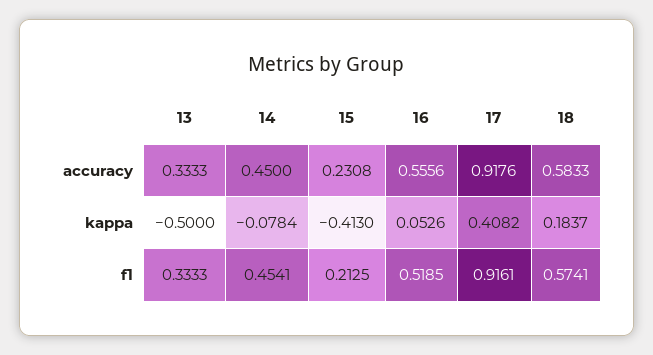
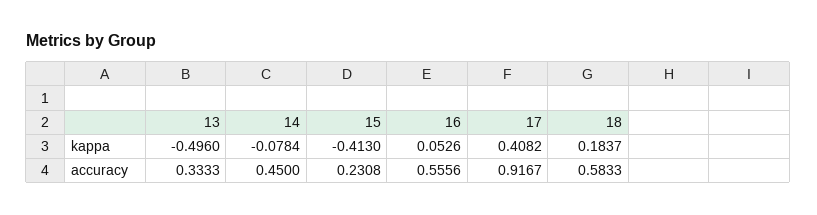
  {
    "13": {
      "accuracy": 0.3333,
-     "kappa": -0.5,
+     "kappa": -0.496
-     "f1": 0.3333
    },
    "14": {
      "accuracy": 0.45,
-     "kappa": -0.0784,
+     "kappa": -0.0784
-     "f1": 0.4541
    },
    "15": {
      "accuracy": 0.2308,
-     "kappa": -0.413,
+     "kappa": -0.413
-     "f1": 0.2125
    },
    "16": {
      "accuracy": 0.5556,
-     "kappa": 0.0526,
+     "kappa": 0.0526
-     "f1": 0.5185
    },
    "17": {
-     "accuracy": 0.9176,
+     "accuracy": 0.9167,
-     "kappa": 0.4082,
+     "kappa": 0.4082
-     "f1": 0.9161
    },
    "18": {
      "accuracy": 0.5833,
-     "kappa": 0.1837,
+     "kappa": 0.1837
-     "f1": 0.5741
    }
  }

